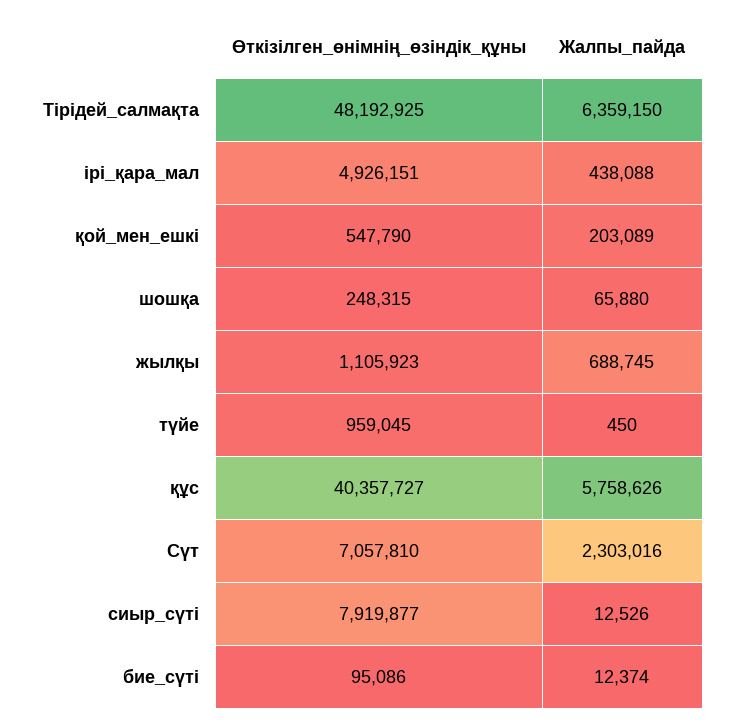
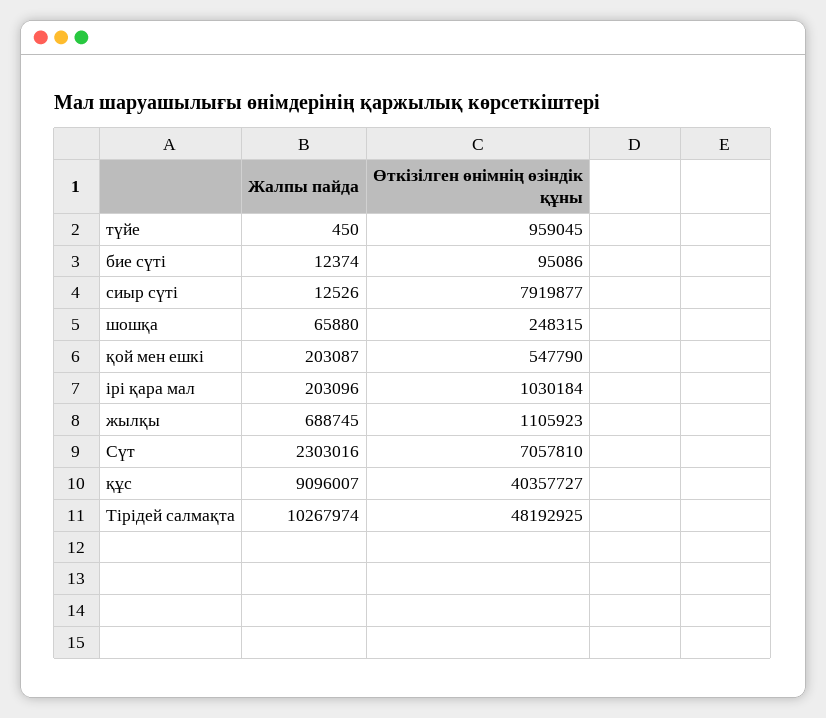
  {
    "Өткізілген_өнімнің_өзіндік_құны": {
      "Тірідей_салмақта": 48192925,
-     "ірі_қара_мал": 4926151,
+     "ірі_қара_мал": 1030184,
      "қой_мен_ешкі": 547790,
      "шошқа": 248315,
      "жылқы": 1105923,
      "түйе": 959045,
      "құс": 40357727,
      "Сүт": 7057810,
      "сиыр_сүті": 7919877,
      "бие_сүті": 95086
    },
    "Жалпы_пайда": {
-     "Тірідей_салмақта": 6359150,
+     "Тірідей_салмақта": 10267974,
-     "ірі_қара_мал": 438088,
+     "ірі_қара_мал": 203096,
-     "қой_мен_ешкі": 203089,
+     "қой_мен_ешкі": 203087,
      "шошқа": 65880,
      "жылқы": 688745,
      "түйе": 450,
-     "құс": 5758626,
+     "құс": 9096007,
      "Сүт": 2303016,
      "сиыр_сүті": 12526,
      "бие_сүті": 12374
    }
  }

